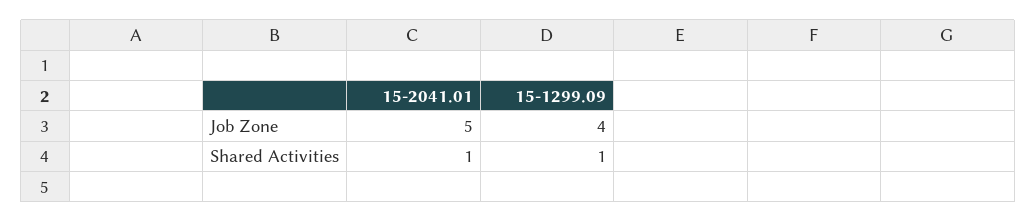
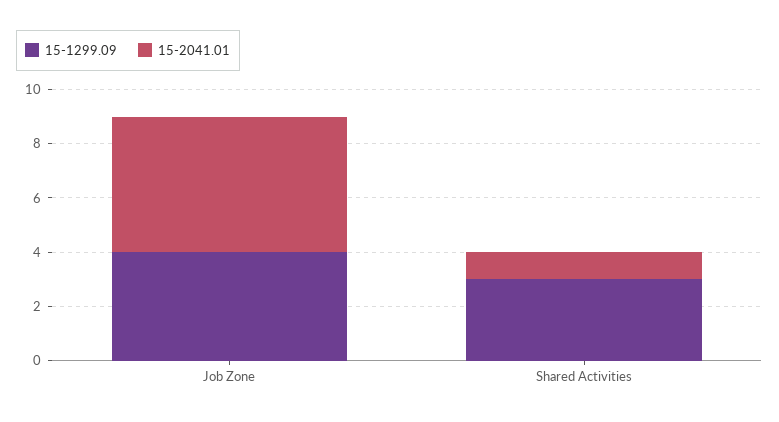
  {
    "15-2041.01": {
      "Job Zone": 5,
      "Shared Activities": 1
    },
    "15-1299.09": {
      "Job Zone": 4,
-     "Shared Activities": 1
+     "Shared Activities": 3
    }
  }

